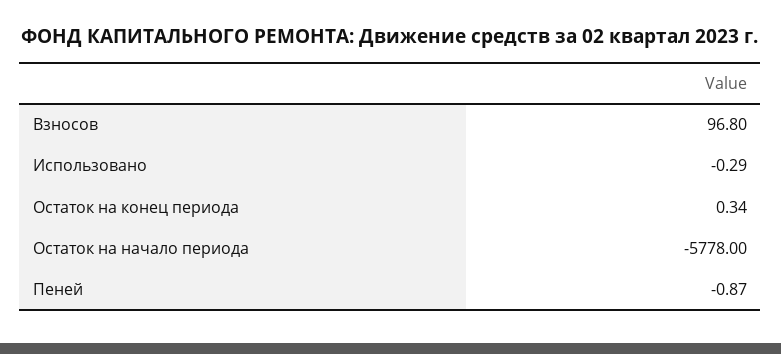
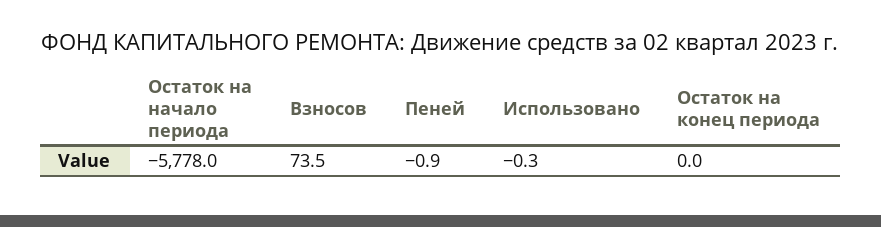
  {
-   "Взносов": 96.8,
+   "Взносов": 73.5,
    "Использовано": -0.29,
-   "Остаток на конец периода": 0.34,
+   "Остаток на конец периода": 0,
    "Остаток на начало периода": -5778,
    "Пеней": -0.87
  }

